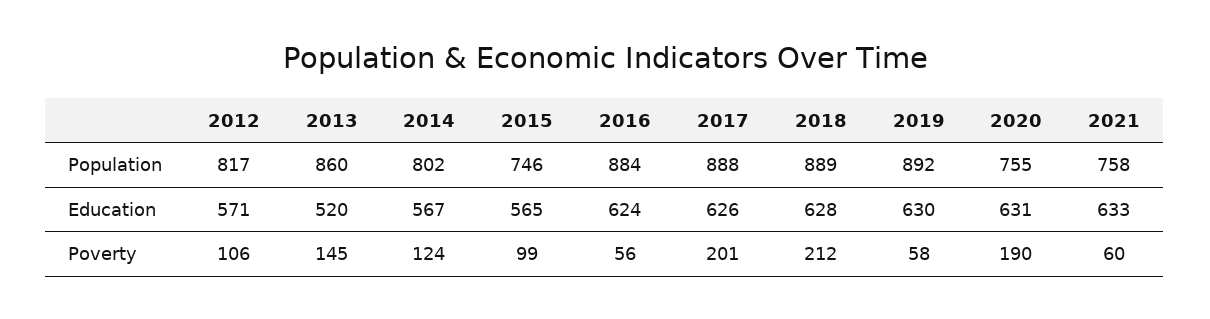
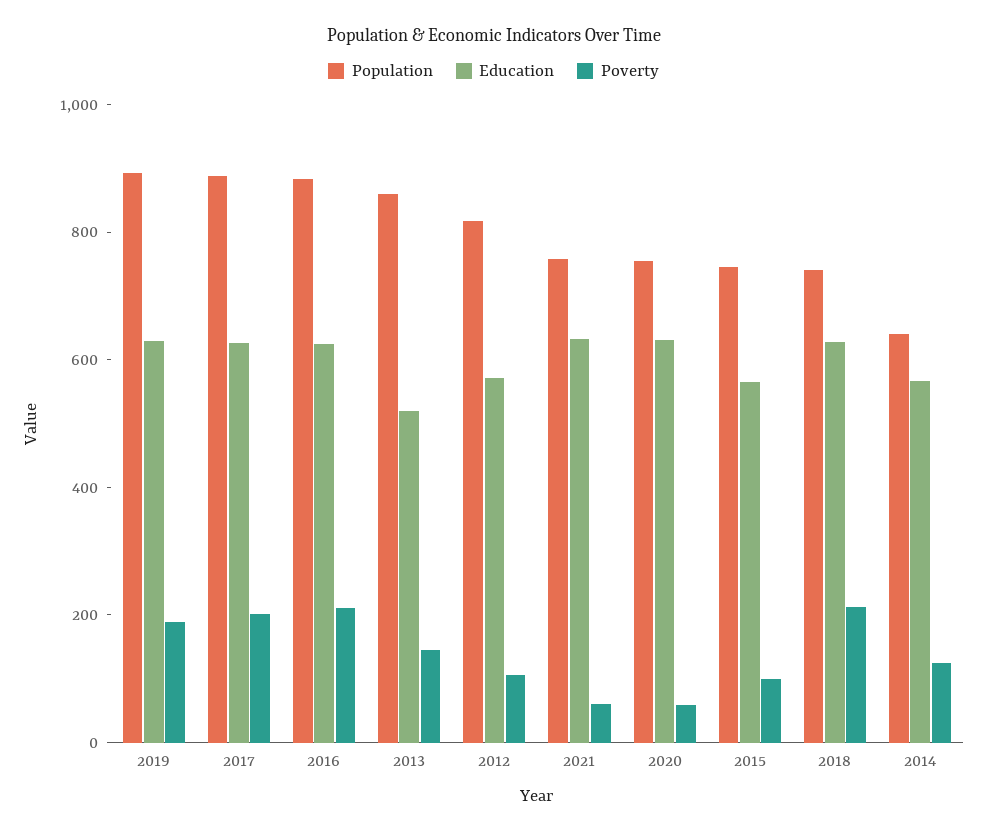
  {
    "Population": {
      "2012": 817,
      "2013": 860,
-     "2014": 802,
+     "2014": 650,
      "2015": 746,
      "2016": 884,
      "2017": 888,
-     "2018": 889,
+     "2018": 750,
      "2019": 892,
      "2020": 755,
      "2021": 758
    },
    "Education": {
      "2012": 571,
      "2013": 520,
      "2014": 567,
      "2015": 565,
      "2016": 624,
      "2017": 626,
      "2018": 628,
      "2019": 630,
      "2020": 631,
      "2021": 633
    },
    "Poverty": {
      "2012": 106,
      "2013": 145,
      "2014": 124,
      "2015": 99,
-     "2016": 56,
+     "2016": 200,
      "2017": 201,
      "2018": 212,
-     "2019": 58,
+     "2019": 200,
-     "2020": 190,
+     "2020": 50,
      "2021": 60
    }
  }

